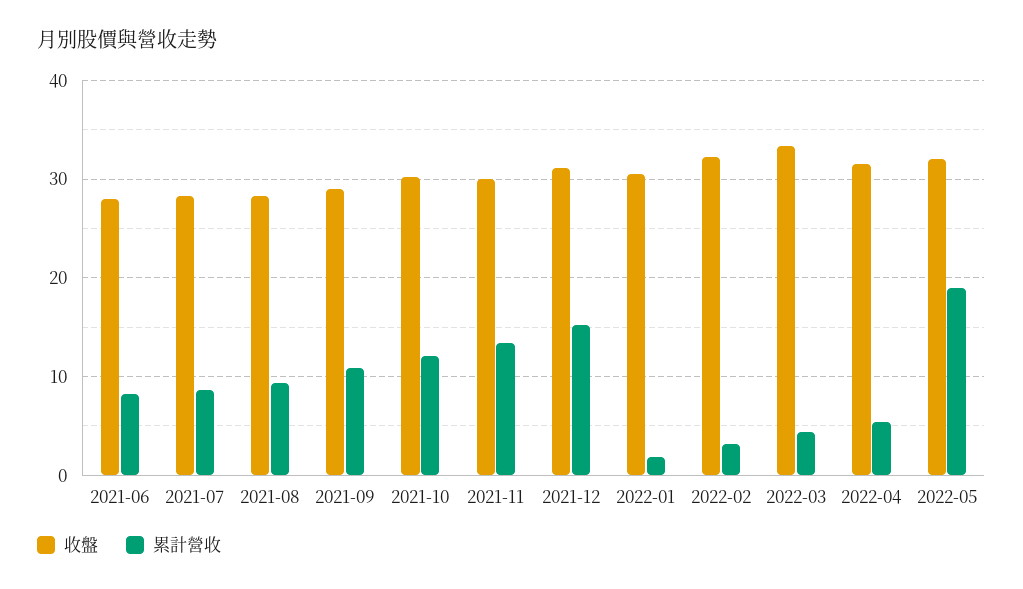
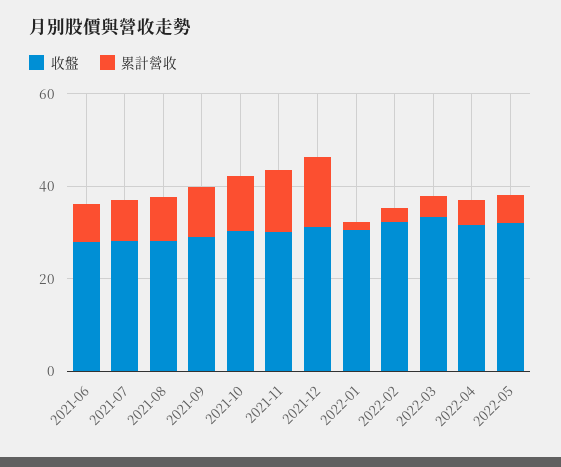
  {
    "收盤": {
      "2021-06": 28,
      "2021-07": 28,
      "2021-08": 28,
      "2021-09": 29,
      "2021-10": 30,
      "2021-11": 30,
      "2021-12": 31,
      "2022-01": 31,
      "2022-02": 32,
      "2022-03": 33,
      "2022-04": 32,
      "2022-05": 32
    },
    "累計營收": {
      "2021-06": 8,
      "2021-07": 9,
      "2021-08": 9,
      "2021-09": 11,
      "2021-10": 12,
      "2021-11": 13,
      "2021-12": 15,
      "2022-01": 2,
      "2022-02": 3,
      "2022-03": 4,
      "2022-04": 5,
-     "2022-05": 19
+     "2022-05": 5
    }
  }

